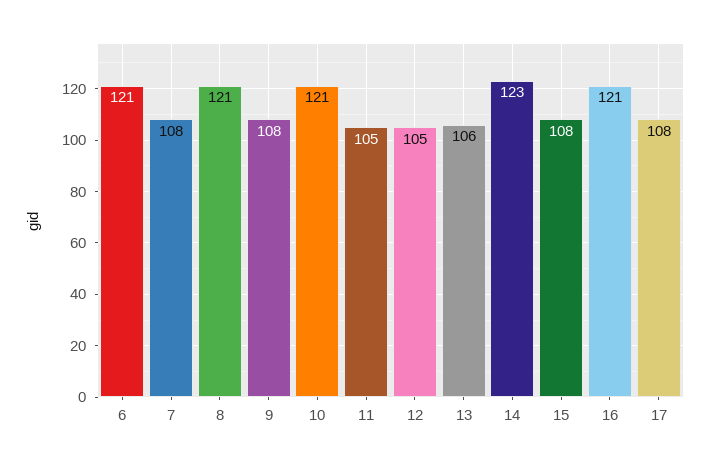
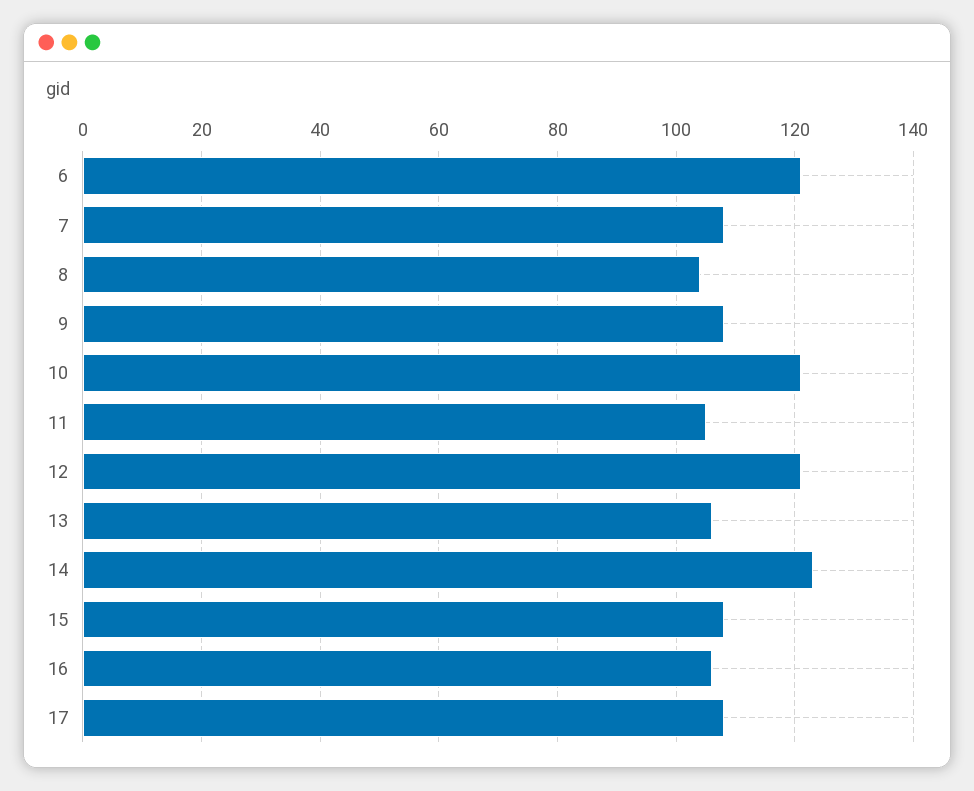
  {
    "6": 121,
    "7": 108,
-   "8": 121,
+   "8": 105,
    "9": 108,
    "10": 121,
    "11": 105,
-   "12": 105,
+   "12": 120,
    "13": 106,
    "14": 123,
    "15": 108,
-   "16": 121,
+   "16": 105,
    "17": 108
  }

